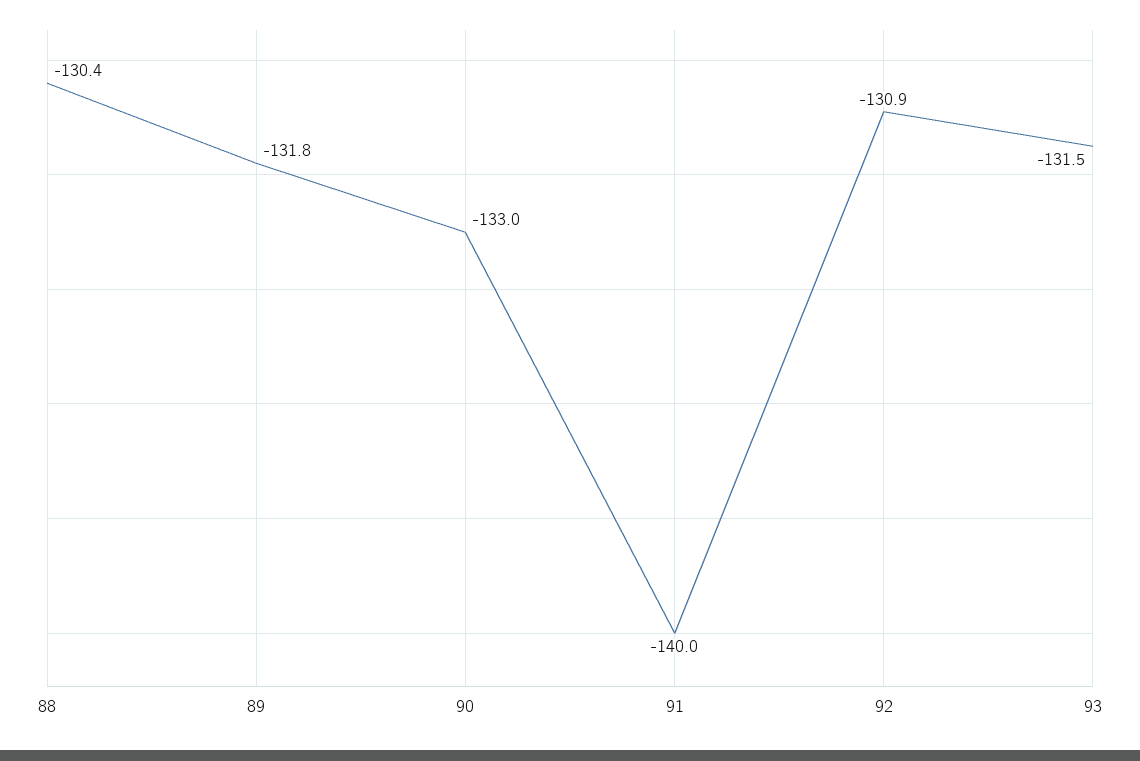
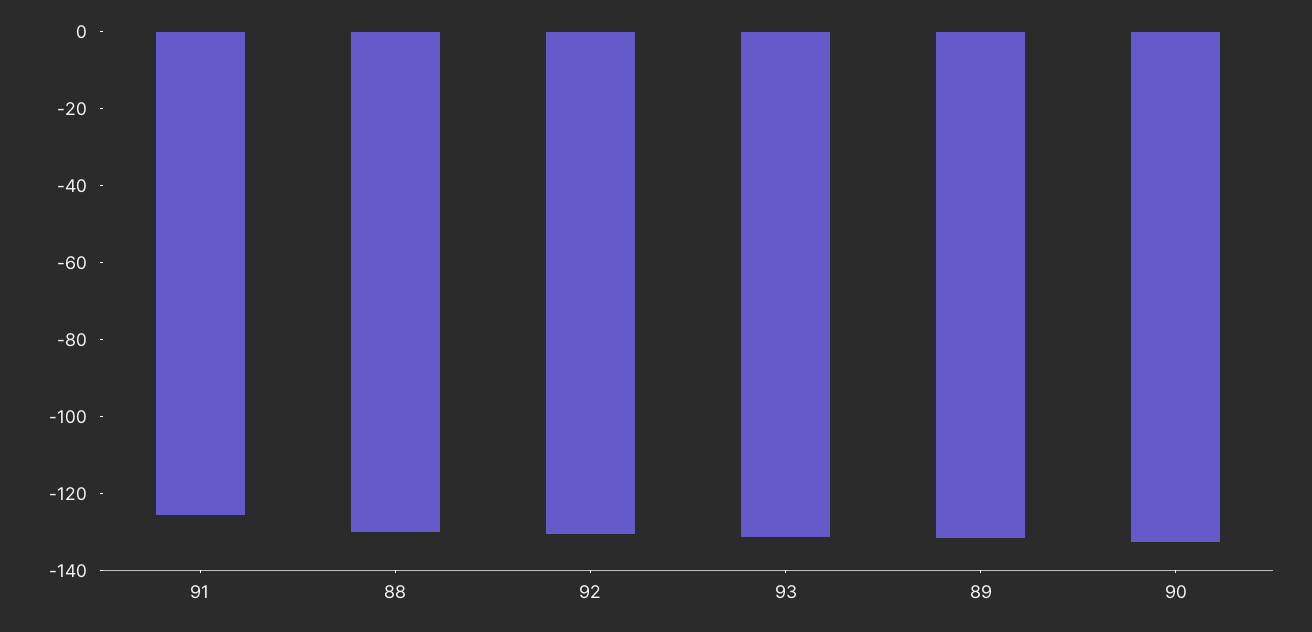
  {
    "88": -130.4,
    "89": -131.8,
    "90": -133,
-   "91": -140,
+   "91": -125,
    "92": -130.9,
    "93": -131.5
  }

